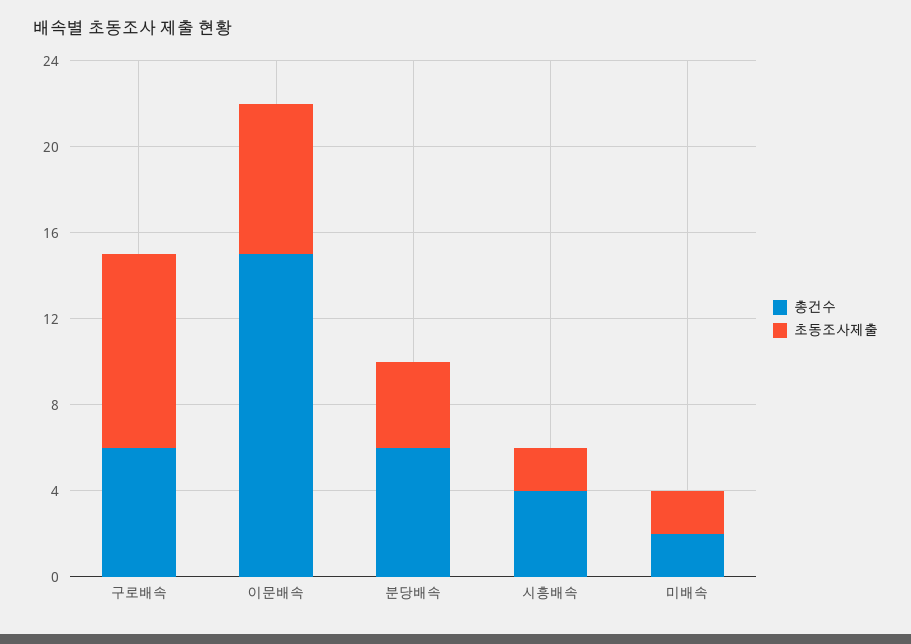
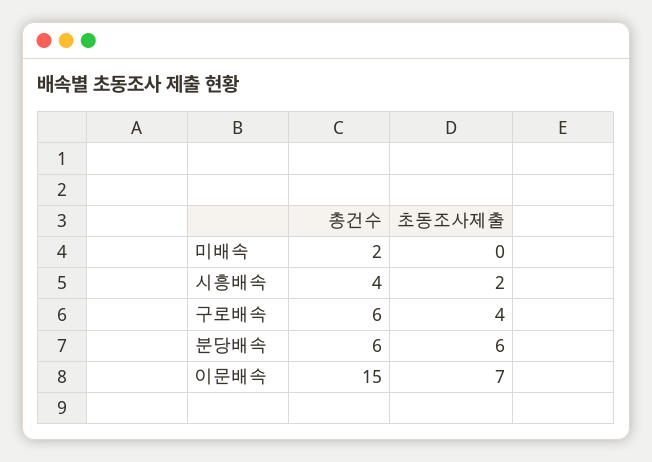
  {
    "총건수": {
      "구로배속": 6,
      "이문배속": 15,
      "분당배속": 6,
      "시흥배속": 4,
      "미배속": 2
    },
    "초동조사제출": {
-     "구로배속": 9,
+     "구로배속": 4,
      "이문배속": 7,
-     "분당배속": 4,
+     "분당배속": 6,
      "시흥배속": 2,
-     "미배속": 2
+     "미배속": 0
    }
  }

